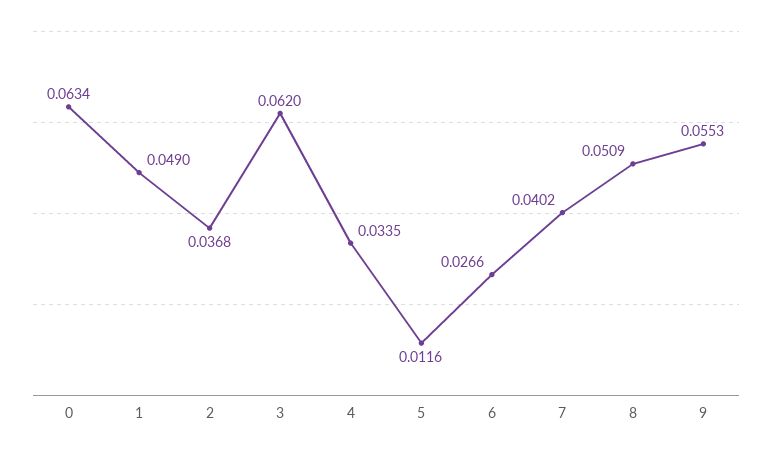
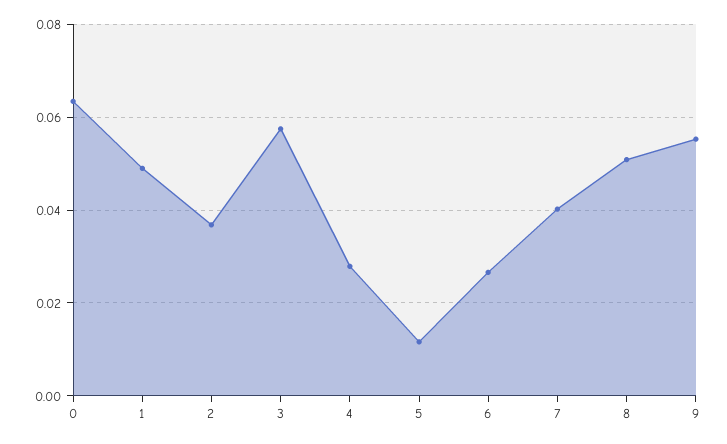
  {
    "0": 0.0634,
    "1": 0.049,
    "2": 0.0368,
-   "3": 0.062,
+   "3": 0.058,
-   "4": 0.0335,
+   "4": 0.028,
    "5": 0.0116,
    "6": 0.0266,
    "7": 0.0402,
    "8": 0.0509,
    "9": 0.0553
  }

